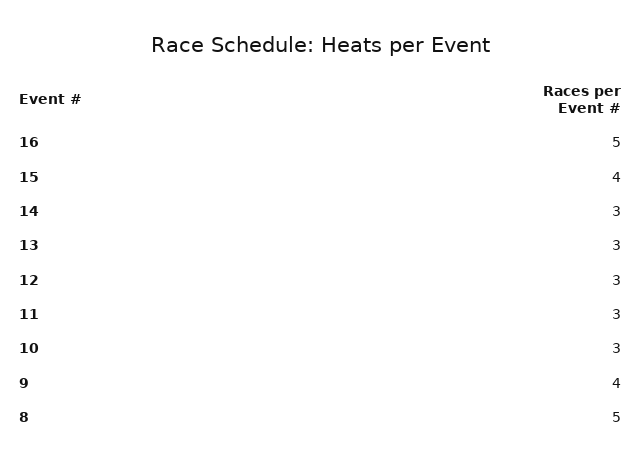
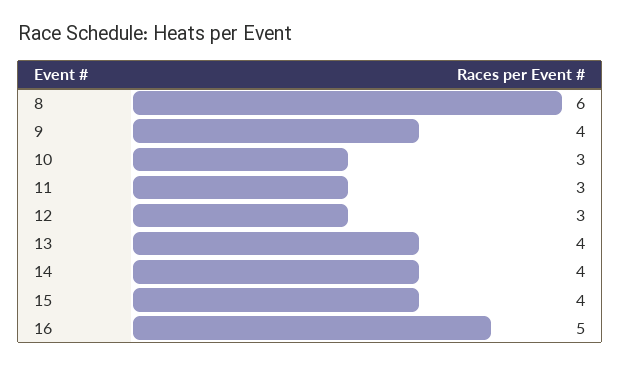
  {
    "16": 5,
    "15": 4,
-   "14": 3,
+   "14": 4,
-   "13": 3,
+   "13": 4,
    "12": 3,
    "11": 3,
    "10": 3,
    "9": 4,
-   "8": 5
+   "8": 6
  }

